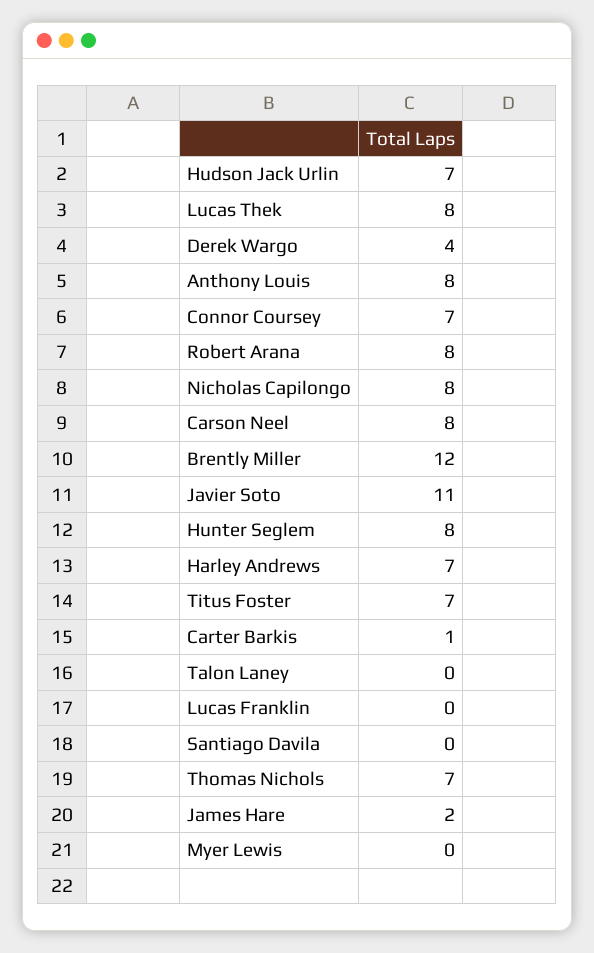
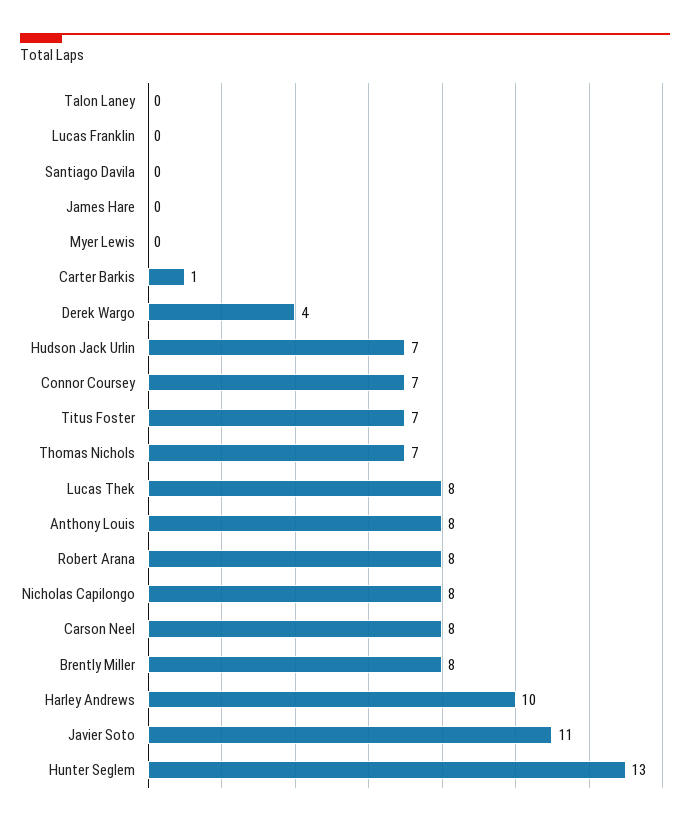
  {
    "Hudson Jack Urlin": 7,
    "Lucas Thek": 8,
    "Derek Wargo": 4,
    "Anthony Louis": 8,
    "Connor Coursey": 7,
    "Robert Arana": 8,
    "Nicholas Capilongo": 8,
    "Carson Neel": 8,
-   "Brently Miller": 12,
+   "Brently Miller": 8,
    "Javier Soto": 11,
-   "Hunter Seglem": 8,
+   "Hunter Seglem": 13,
-   "Harley Andrews": 7,
+   "Harley Andrews": 10,
    "Titus Foster": 7,
    "Carter Barkis": 1,
    "Talon Laney": 0,
    "Lucas Franklin": 0,
    "Santiago Davila": 0,
    "Thomas Nichols": 7,
-   "James Hare": 2,
+   "James Hare": 0,
    "Myer Lewis": 0
  }

